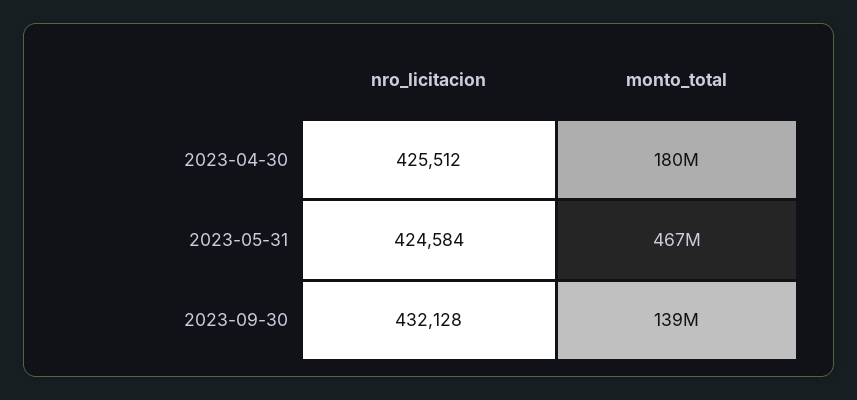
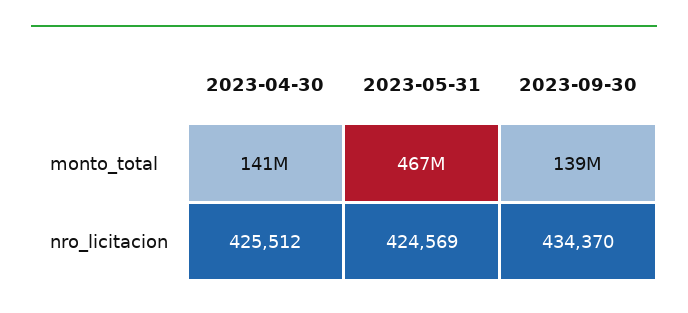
  {
    "nro_licitacion": {
      "2023-04-30": 425512,
-     "2023-05-31": 424584,
+     "2023-05-31": 424569,
-     "2023-09-30": 432128
+     "2023-09-30": 434370
    },
    "monto_total": {
-     "2023-04-30": 180000000,
+     "2023-04-30": 141000000,
      "2023-05-31": 467000000,
      "2023-09-30": 139000000
    }
  }

